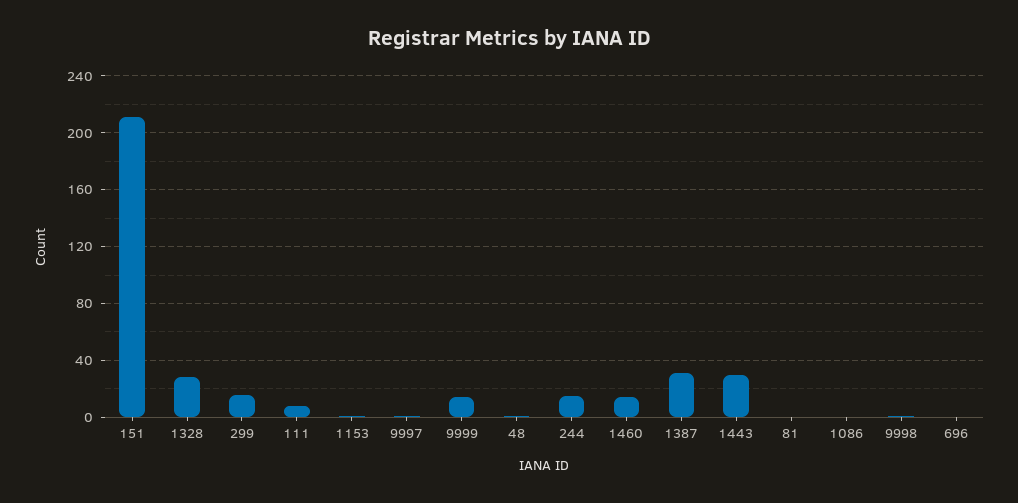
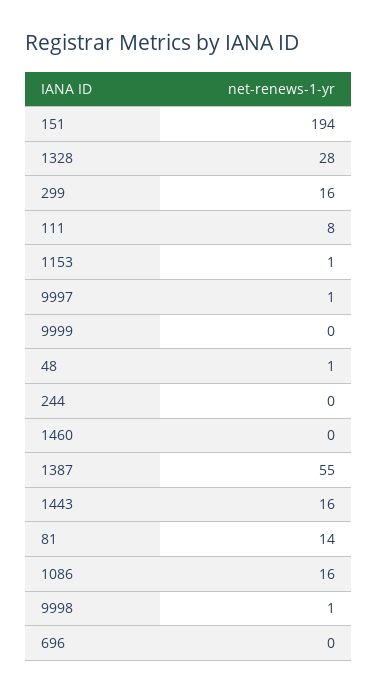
  {
-   "151": 210,
+   "151": 194,
    "1328": 28,
    "299": 16,
    "111": 8,
    "1153": 1,
    "9997": 1,
-   "9999": 15,
+   "9999": 0,
    "48": 1,
-   "244": 15,
+   "244": 0,
-   "1460": 15,
+   "1460": 0,
-   "1387": 30,
+   "1387": 55,
-   "1443": 30,
+   "1443": 16,
-   "81": 0,
+   "81": 14,
-   "1086": 0,
+   "1086": 16,
    "9998": 1,
    "696": 0
  }

